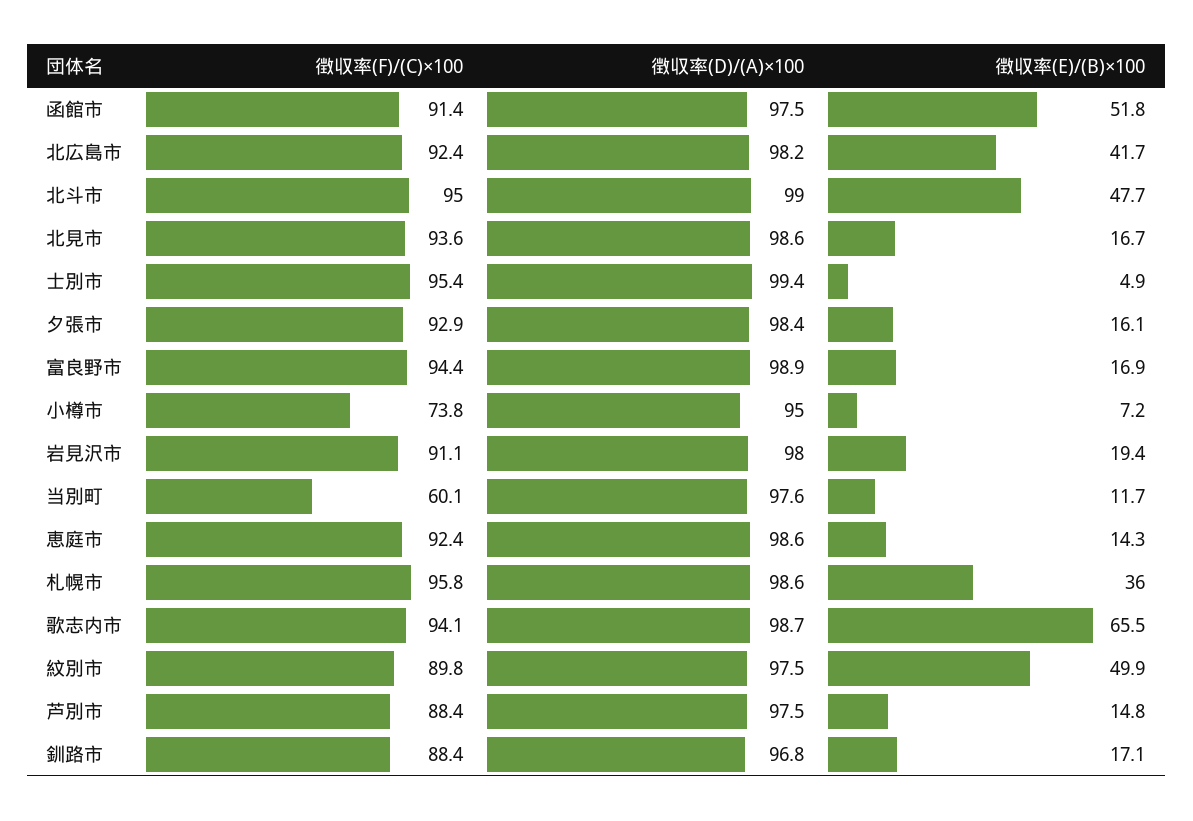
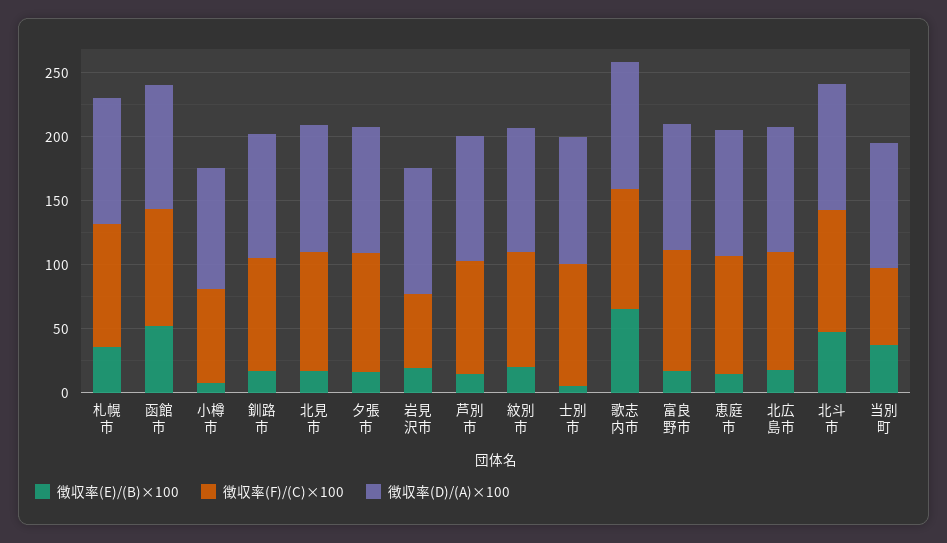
  {
    "徴収率(F)/(C)×100": {
      "函館市": 91.4,
      "北広島市": 92.4,
      "北斗市": 95,
      "北見市": 93.6,
      "士別市": 95.4,
      "夕張市": 92.9,
      "富良野市": 94.4,
      "小樽市": 73.8,
-     "岩見沢市": 91.1,
+     "岩見沢市": 60,
      "当別町": 60.1,
      "恵庭市": 92.4,
      "札幌市": 95.8,
      "歌志内市": 94.1,
      "紋別市": 89.8,
      "芦別市": 88.4,
      "釧路市": 88.4
    },
    "徴収率(D)/(A)×100": {
      "函館市": 97.5,
      "北広島市": 98.2,
      "北斗市": 99,
      "北見市": 98.6,
      "士別市": 99.4,
      "夕張市": 98.4,
      "富良野市": 98.9,
      "小樽市": 95,
      "岩見沢市": 98,
      "当別町": 97.6,
      "恵庭市": 98.6,
      "札幌市": 98.6,
      "歌志内市": 98.7,
      "紋別市": 97.5,
      "芦別市": 97.5,
      "釧路市": 96.8
    },
    "徴収率(E)/(B)×100": {
      "函館市": 51.8,
-     "北広島市": 41.7,
+     "北広島市": 20,
      "北斗市": 47.7,
      "北見市": 16.7,
      "士別市": 4.9,
      "夕張市": 16.1,
      "富良野市": 16.9,
      "小樽市": 7.2,
      "岩見沢市": 19.4,
-     "当別町": 11.7,
+     "当別町": 40,
      "恵庭市": 14.3,
      "札幌市": 36,
      "歌志内市": 65.5,
-     "紋別市": 49.9,
+     "紋別市": 20,
      "芦別市": 14.8,
      "釧路市": 17.1
    }
  }

